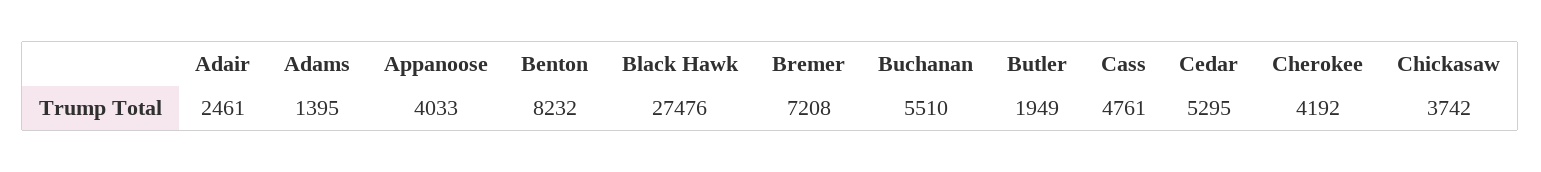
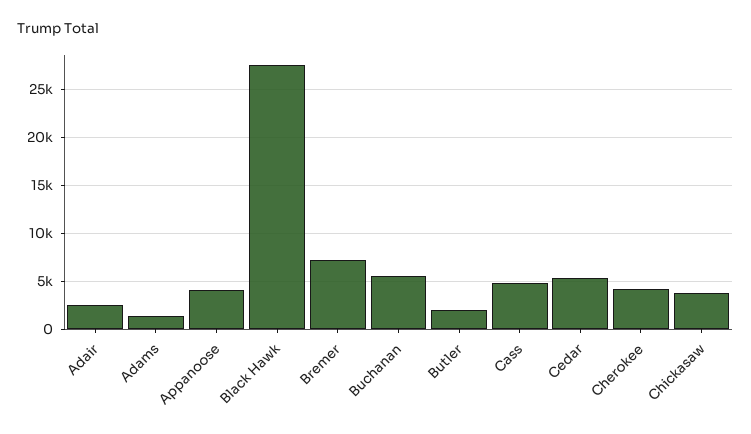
  {
    "Adair": 2461,
    "Adams": 1395,
    "Appanoose": 4033,
-   "Benton": 8232,
    "Black Hawk": 27476,
    "Bremer": 7208,
    "Buchanan": 5510,
    "Butler": 1949,
    "Cass": 4761,
    "Cedar": 5295,
    "Cherokee": 4192,
    "Chickasaw": 3742
  }

